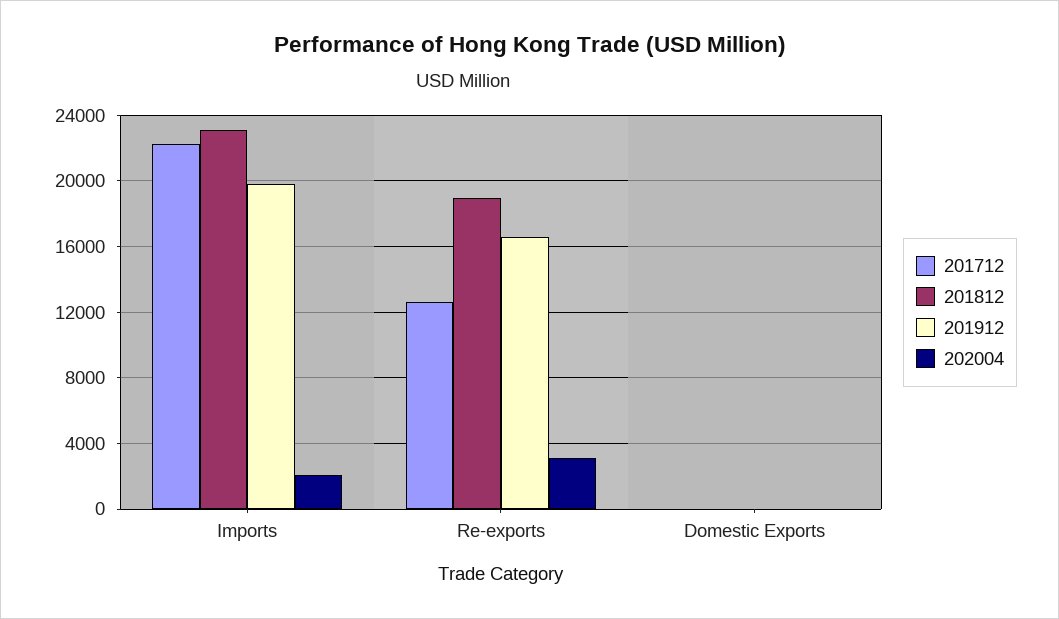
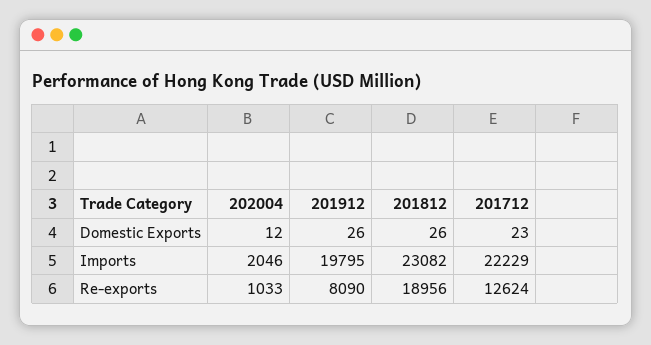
  {
    "201712": {
      "Imports": 22229,
      "Re-exports": 12624,
      "Domestic Exports": 23
    },
    "201812": {
      "Imports": 23082,
      "Re-exports": 18956,
      "Domestic Exports": 26
    },
    "201912": {
      "Imports": 19795,
-     "Re-exports": 16500,
+     "Re-exports": 8090,
      "Domestic Exports": 26
    },
    "202004": {
      "Imports": 2046,
-     "Re-exports": 3000,
+     "Re-exports": 1033,
      "Domestic Exports": 12
    }
  }

